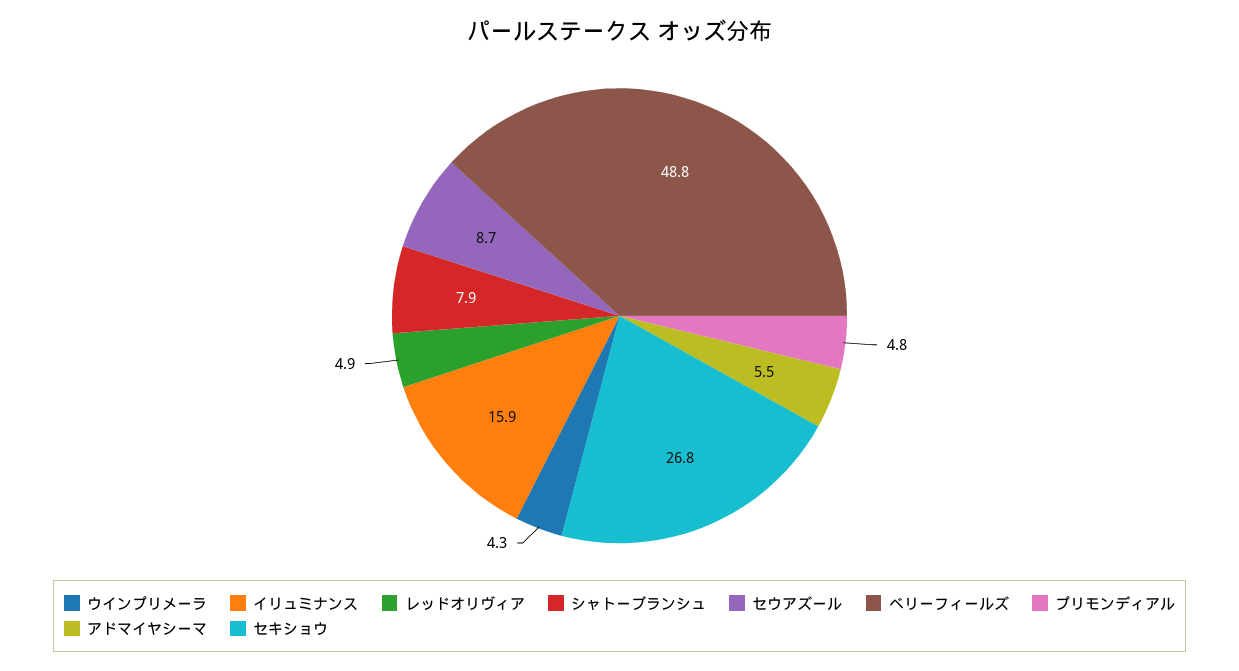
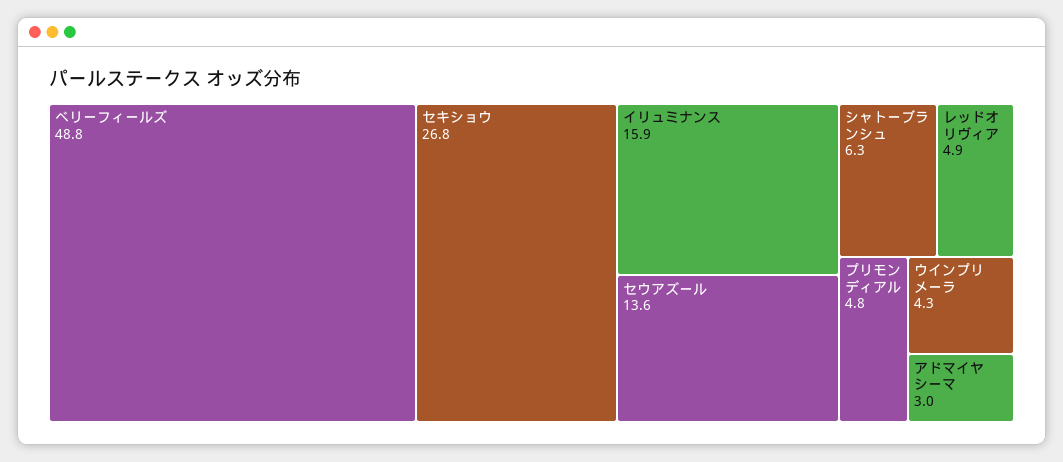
  {
    "ウインプリメーラ": 4.3,
    "イリュミナンス": 15.9,
    "レッドオリヴィア": 4.9,
-   "シャトーブランシュ": 7.9,
+   "シャトーブランシュ": 6.3,
-   "セウアズール": 8.7,
+   "セウアズール": 13.6,
    "ベリーフィールズ": 48.8,
    "プリモンディアル": 4.8,
-   "アドマイヤシーマ": 5.5,
+   "アドマイヤシーマ": 3,
    "セキショウ": 26.8
  }

